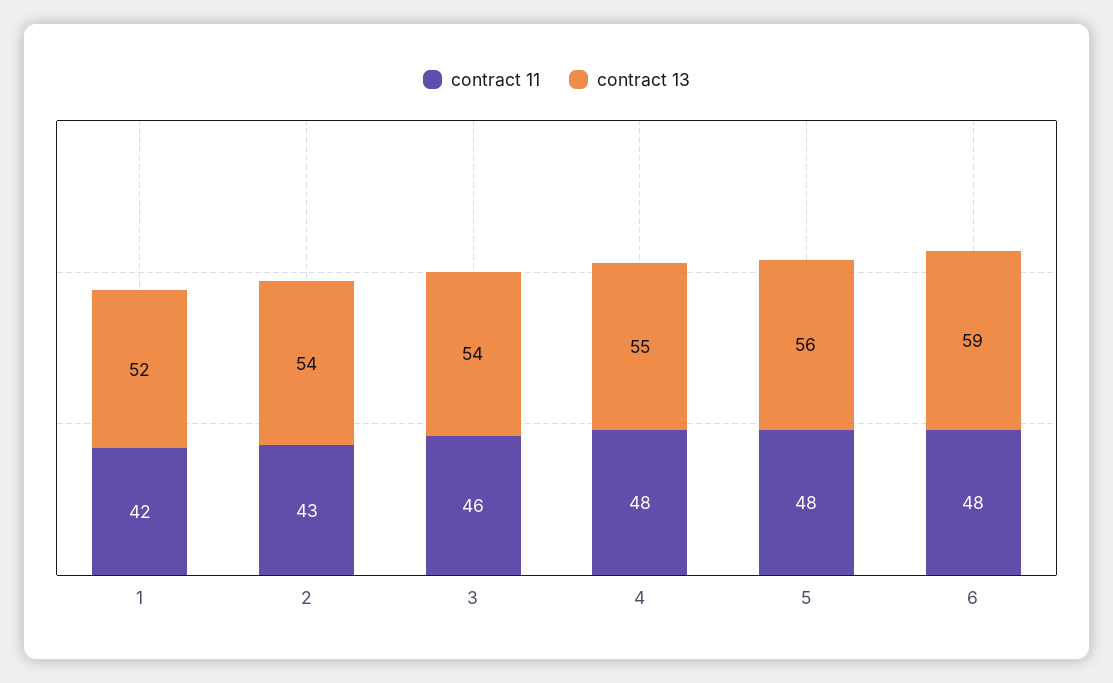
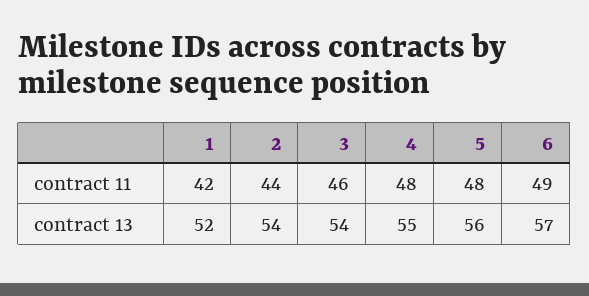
  {
    "contract 11": {
      "1": 42,
-     "2": 43,
+     "2": 44,
      "3": 46,
      "4": 48,
      "5": 48,
-     "6": 48
+     "6": 49
    },
    "contract 13": {
      "1": 52,
      "2": 54,
      "3": 54,
      "4": 55,
      "5": 56,
-     "6": 59
+     "6": 57
    }
  }

